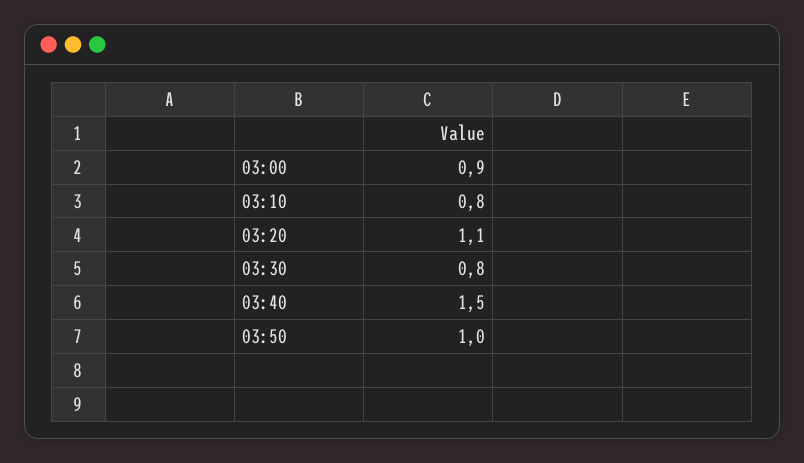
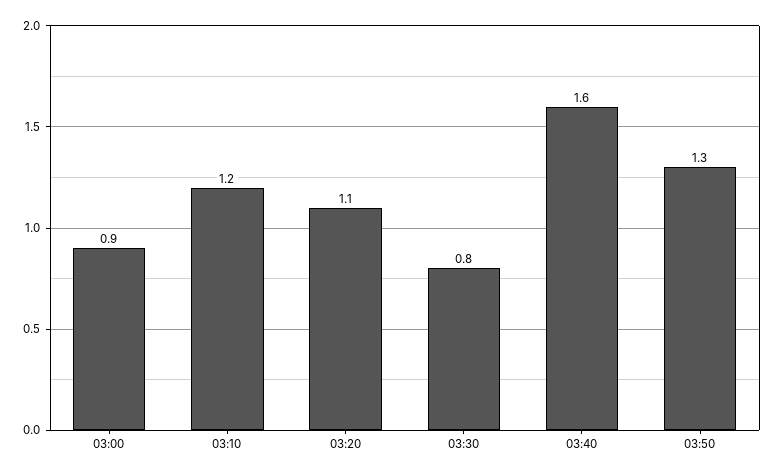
  {
    "03:00": 0.9,
-   "03:10": 0.8,
+   "03:10": 1.2,
    "03:20": 1.1,
    "03:30": 0.8,
-   "03:40": 1.5,
+   "03:40": 1.6,
-   "03:50": 1
+   "03:50": 1.3
  }

